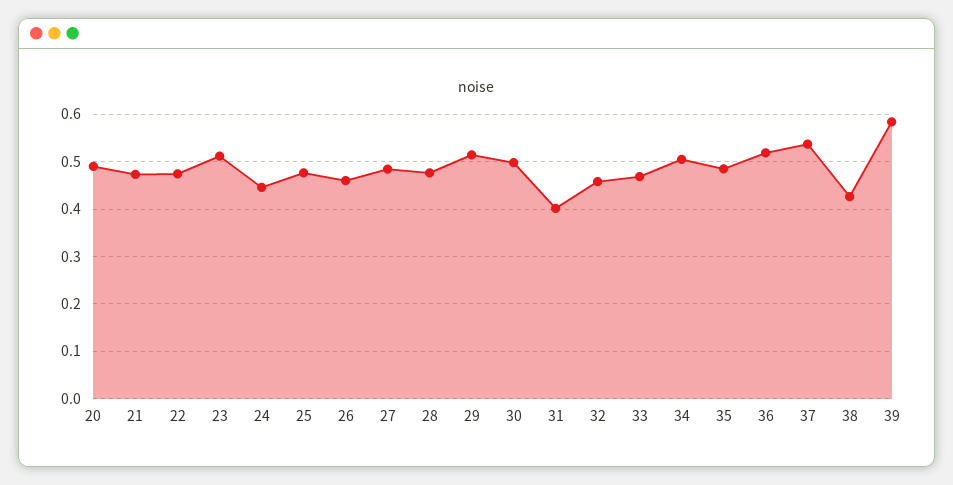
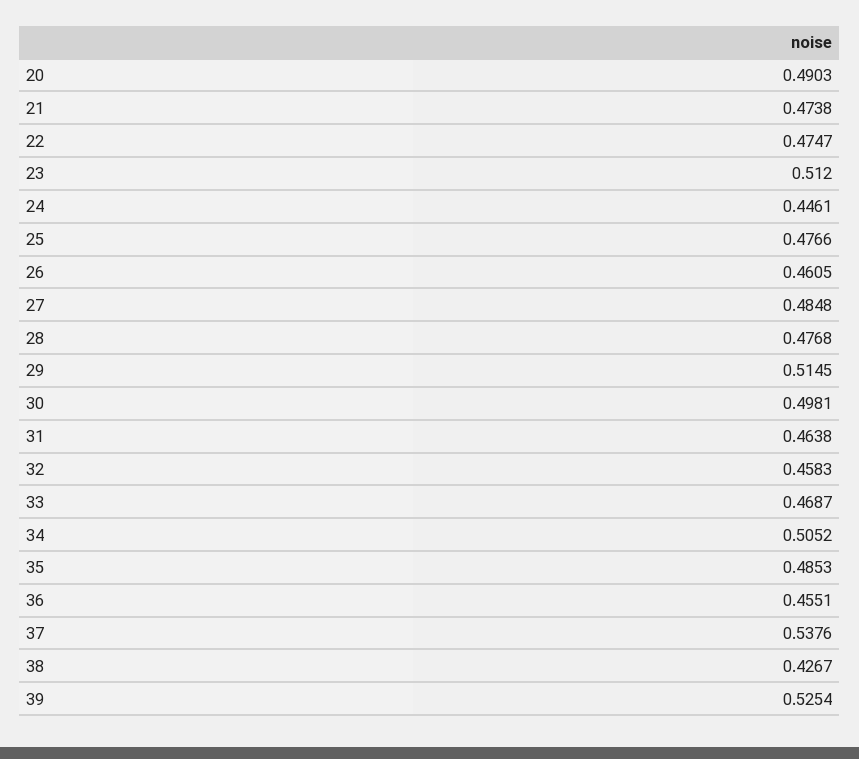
  {
    "20": 0.4903,
    "21": 0.4738,
    "22": 0.4747,
    "23": 0.512,
    "24": 0.4461,
    "25": 0.4766,
    "26": 0.4605,
    "27": 0.4848,
    "28": 0.4768,
    "29": 0.5145,
    "30": 0.4981,
-   "31": 0.4,
+   "31": 0.4638,
    "32": 0.4583,
    "33": 0.4687,
    "34": 0.5052,
    "35": 0.4853,
-   "36": 0.52,
+   "36": 0.4551,
    "37": 0.5376,
    "38": 0.4267,
-   "39": 0.58
+   "39": 0.5254
  }

